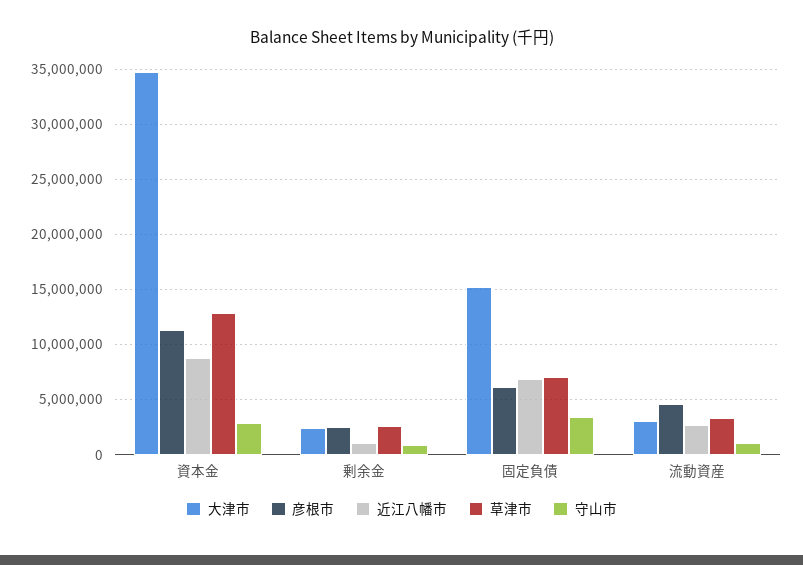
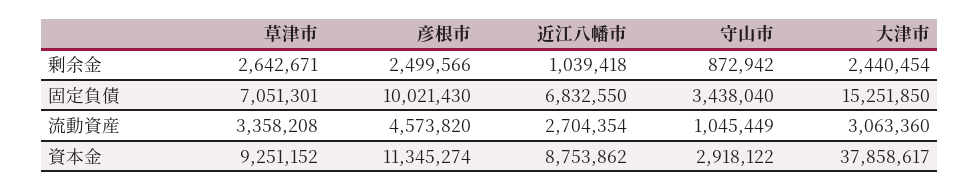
  {
    "大津市": {
-     "資本金": 35000000,
+     "資本金": 37858617,
      "剰余金": 2440454,
      "固定負債": 15251850,
      "流動資産": 3063360
    },
    "彦根市": {
      "資本金": 11345274,
      "剰余金": 2499566,
-     "固定負債": 6000000,
+     "固定負債": 10021430,
      "流動資産": 4573820
    },
    "近江八幡市": {
      "資本金": 8753862,
      "剰余金": 1039418,
      "固定負債": 6832550,
      "流動資産": 2704354
    },
    "草津市": {
-     "資本金": 13000000,
+     "資本金": 9251152,
      "剰余金": 2642671,
      "固定負債": 7051301,
      "流動資産": 3358208
    },
    "守山市": {
      "資本金": 2918122,
      "剰余金": 872942,
      "固定負債": 3438040,
      "流動資産": 1045449
    }
  }

